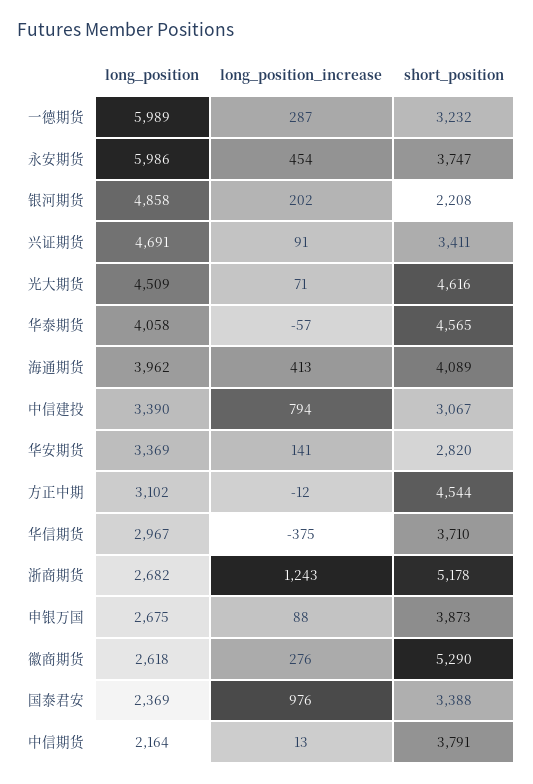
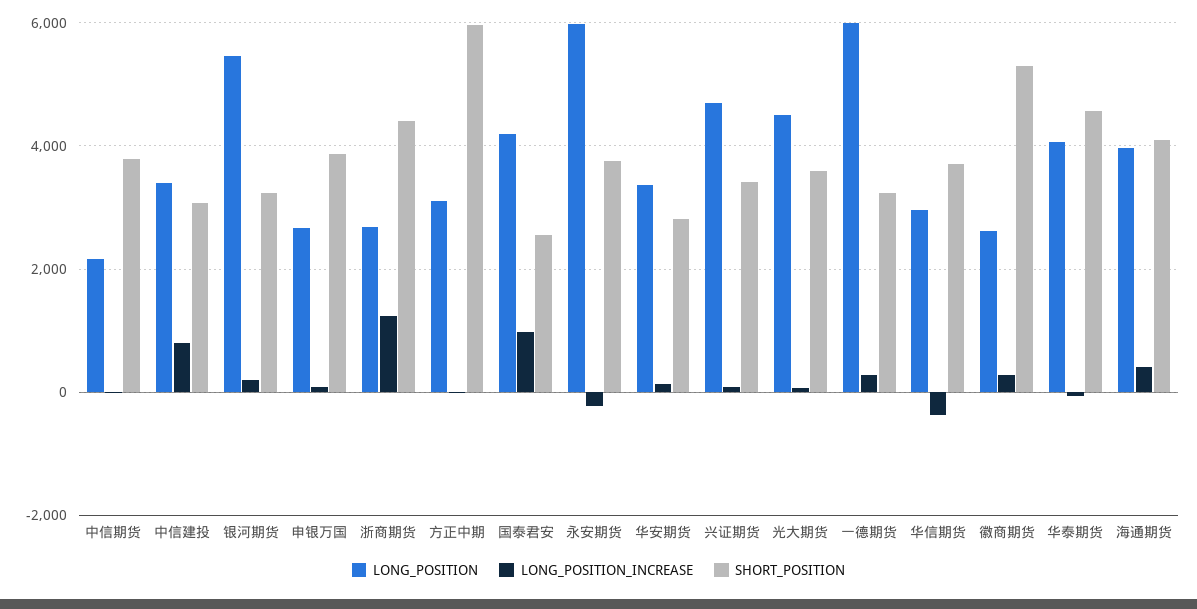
  {
    "long_position": {
      "一德期货": 5989,
      "永安期货": 5986,
-     "银河期货": 4858,
+     "银河期货": 5400,
      "兴证期货": 4691,
      "光大期货": 4509,
      "华泰期货": 4058,
      "海通期货": 3962,
      "中信建投": 3390,
      "华安期货": 3369,
      "方正中期": 3102,
      "华信期货": 2967,
      "浙商期货": 2682,
      "申银万国": 2675,
      "徽商期货": 2618,
-     "国泰君安": 2369,
+     "国泰君安": 4200,
      "中信期货": 2164
    },
    "long_position_increase": {
      "一德期货": 287,
-     "永安期货": 454,
+     "永安期货": -200,
      "银河期货": 202,
      "兴证期货": 91,
      "光大期货": 71,
      "华泰期货": -57,
      "海通期货": 413,
      "中信建投": 794,
      "华安期货": 141,
      "方正中期": -12,
      "华信期货": -375,
      "浙商期货": 1243,
      "申银万国": 88,
      "徽商期货": 276,
      "国泰君安": 976,
      "中信期货": 13
    },
    "short_position": {
      "一德期货": 3232,
      "永安期货": 3747,
-     "银河期货": 2208,
+     "银河期货": 3200,
      "兴证期货": 3411,
-     "光大期货": 4616,
+     "光大期货": 3600,
      "华泰期货": 4565,
      "海通期货": 4089,
      "中信建投": 3067,
      "华安期货": 2820,
-     "方正中期": 4544,
+     "方正中期": 6000,
      "华信期货": 3710,
-     "浙商期货": 5178,
+     "浙商期货": 4400,
      "申银万国": 3873,
      "徽商期货": 5290,
-     "国泰君安": 3388,
+     "国泰君安": 2600,
      "中信期货": 3791
    }
  }

